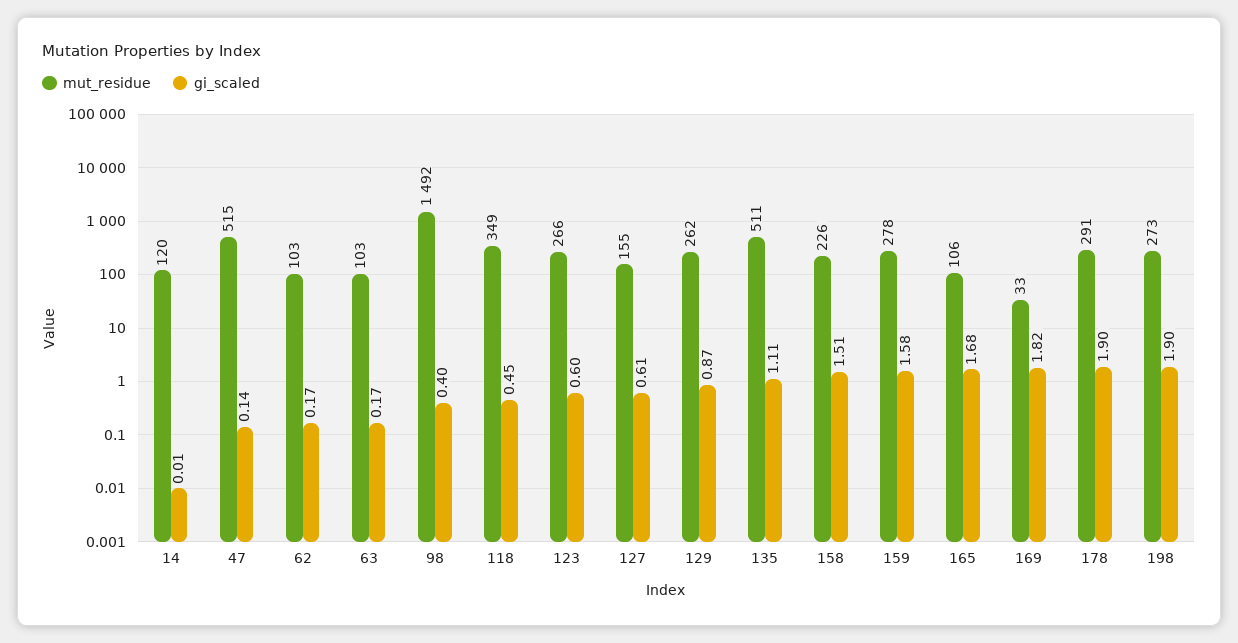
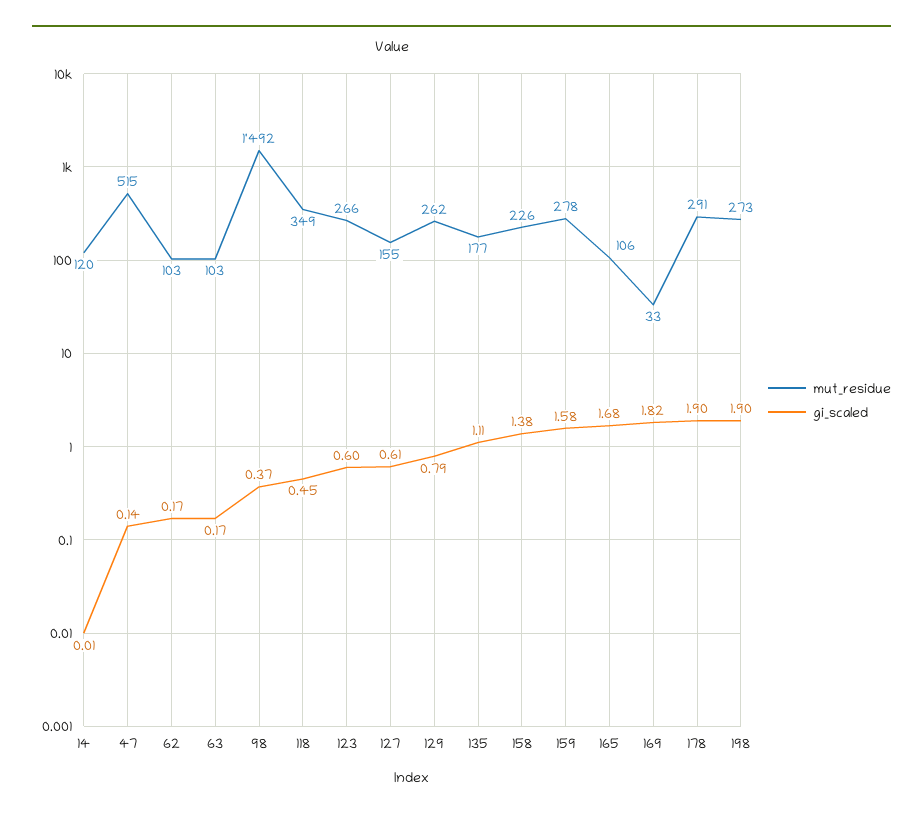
  {
    "mut_residue": {
      "14": 120,
      "47": 515,
      "62": 103,
      "63": 103,
      "98": 1492,
      "118": 349,
      "123": 266,
      "127": 155,
      "129": 262,
-     "135": 511,
+     "135": 177,
      "158": 226,
      "159": 278,
      "165": 106,
      "169": 33,
      "178": 291,
      "198": 273
    },
    "gi_scaled": {
      "14": 0.01,
      "47": 0.14,
      "62": 0.17,
      "63": 0.17,
-     "98": 0.4,
+     "98": 0.37,
      "118": 0.45,
      "123": 0.6,
      "127": 0.61,
-     "129": 0.87,
+     "129": 0.79,
      "135": 1.11,
-     "158": 1.51,
+     "158": 1.38,
      "159": 1.58,
      "165": 1.68,
      "169": 1.82,
      "178": 1.9,
      "198": 1.9
    }
  }

